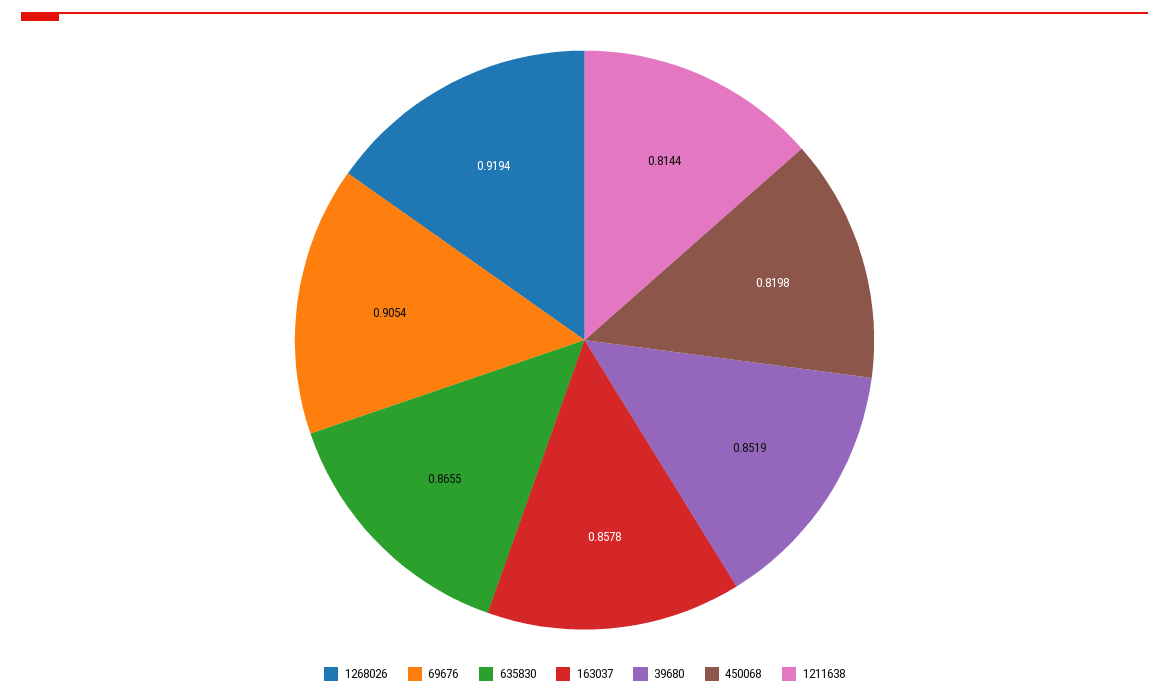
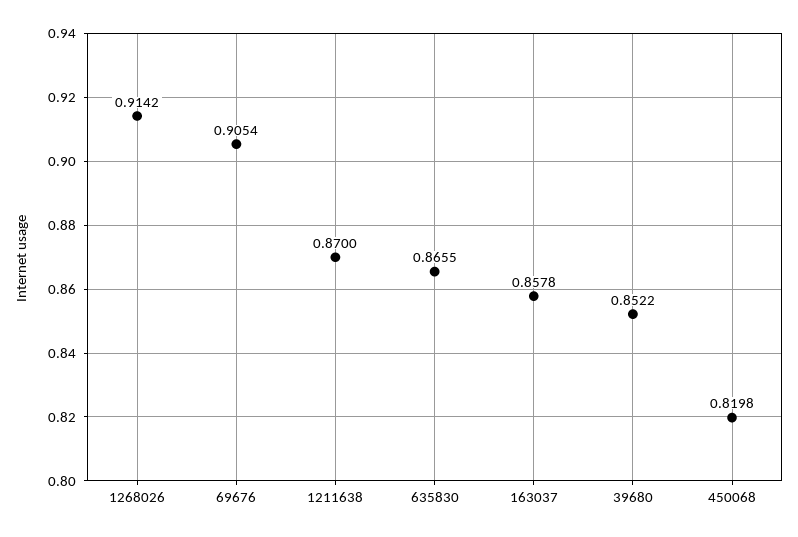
  {
-   "1268026": 0.9194,
+   "1268026": 0.9142,
    "69676": 0.9054,
    "635830": 0.8655,
    "163037": 0.8578,
-   "39680": 0.8519,
+   "39680": 0.8522,
    "450068": 0.8198,
-   "1211638": 0.8144
+   "1211638": 0.87
  }

